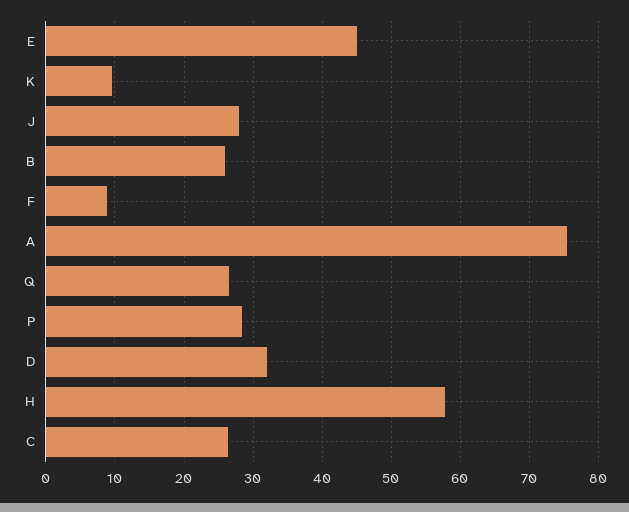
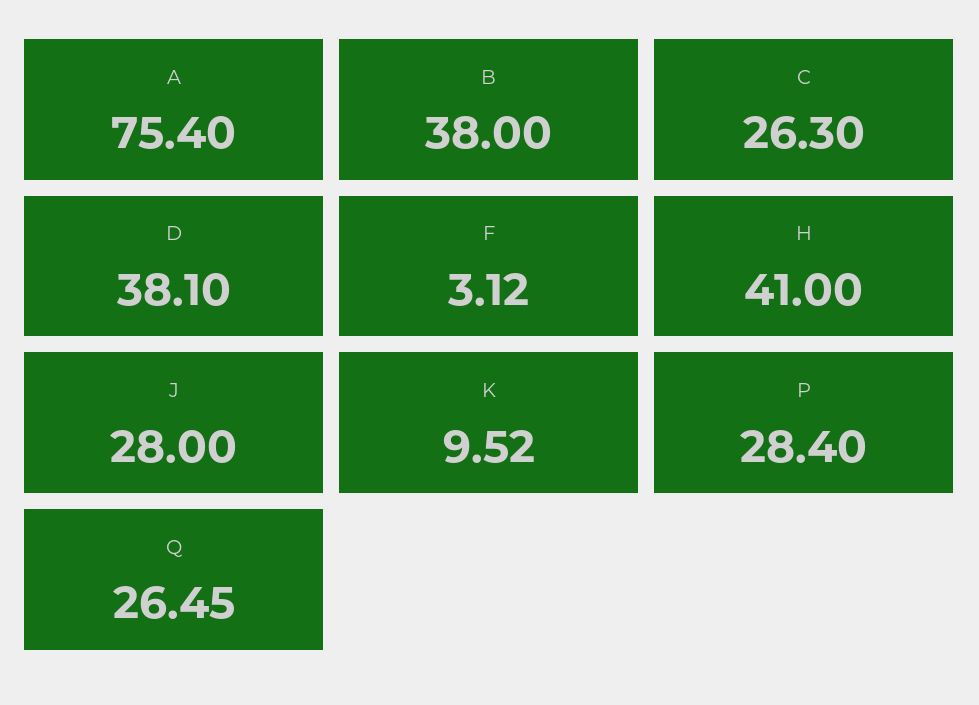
  {
-   "E": 45,
    "K": 9.52,
    "J": 28,
-   "B": 26,
+   "B": 38,
-   "F": 9,
+   "F": 3.12,
    "A": 75.4,
    "Q": 26.45,
    "P": 28.4,
-   "D": 32,
+   "D": 38.1,
-   "H": 58,
+   "H": 41,
    "C": 26.3
  }

